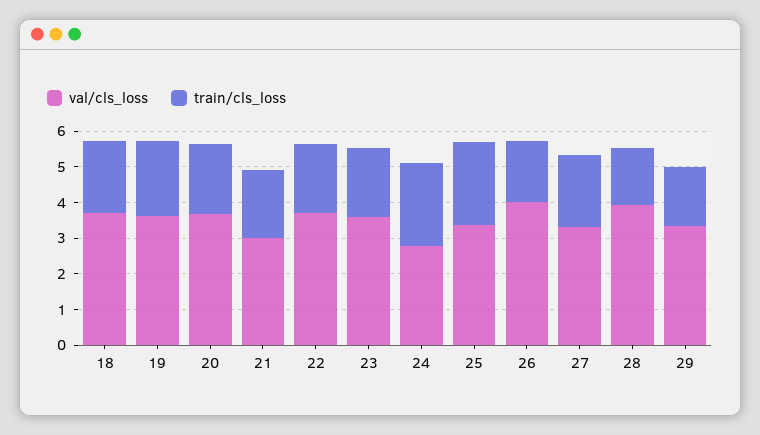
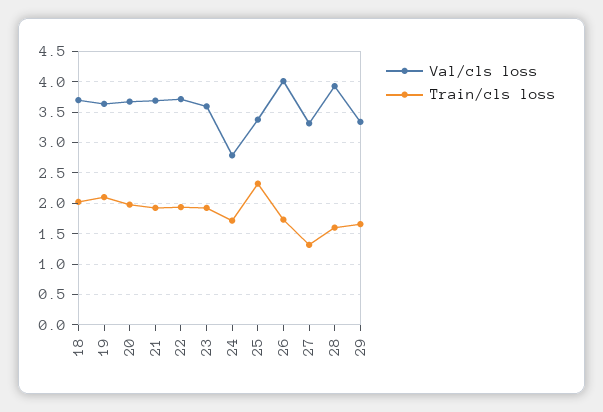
  {
    "val/cls_loss": {
      "18": 3.7,
      "19": 3.6,
      "20": 3.7,
-     "21": 3,
+     "21": 3.7,
      "22": 3.7,
      "23": 3.6,
      "24": 2.8,
      "25": 3.4,
      "26": 4,
      "27": 3.3,
      "28": 3.9,
      "29": 3.3
    },
    "train/cls_loss": {
      "18": 2,
      "19": 2.1,
      "20": 2,
      "21": 1.9,
      "22": 1.9,
      "23": 1.9,
-     "24": 2.25,
+     "24": 1.7,
      "25": 2.3,
      "26": 1.7,
-     "27": 2,
+     "27": 1.3,
      "28": 1.6,
      "29": 1.7
    }
  }

